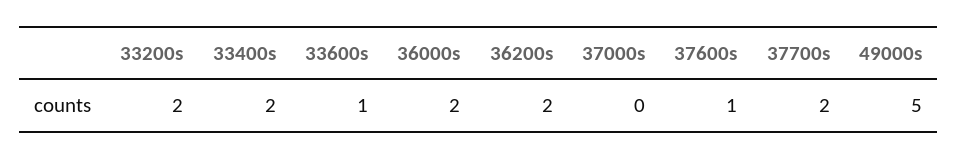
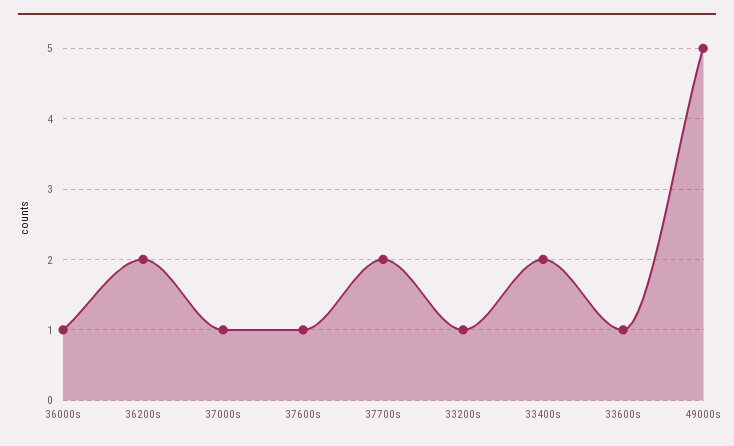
  {
-   "33200s": 2,
+   "33200s": 1,
    "33400s": 2,
    "33600s": 1,
-   "36000s": 2,
+   "36000s": 1,
    "36200s": 2,
-   "37000s": 0,
+   "37000s": 1,
    "37600s": 1,
    "37700s": 2,
    "49000s": 5
  }

